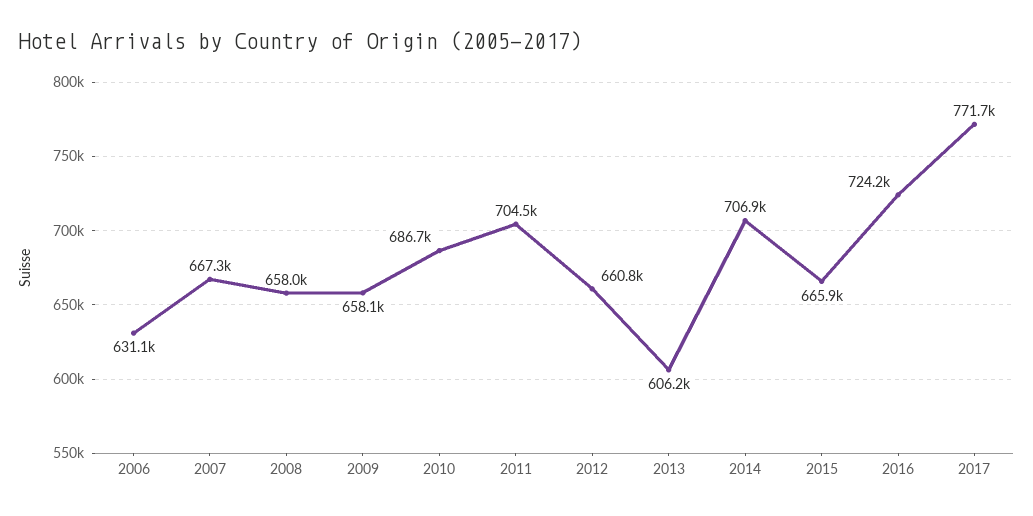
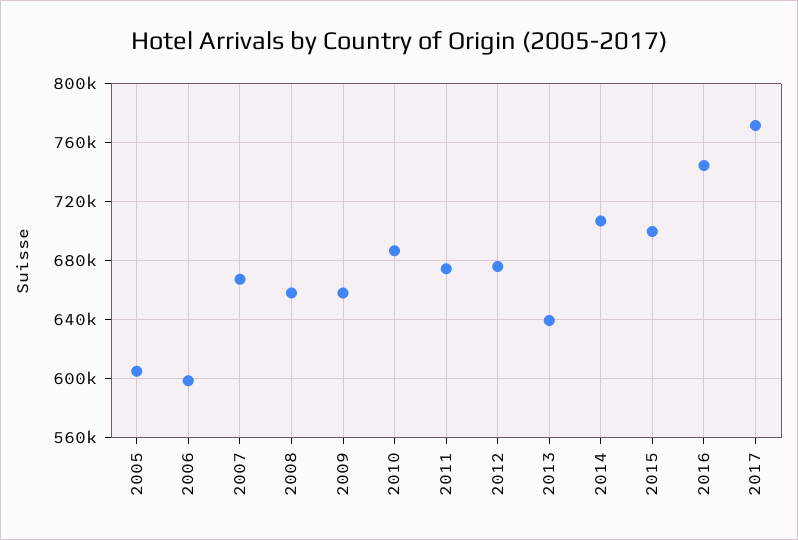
  {
-   "2006": 631100,
+   "2006": 600000,
    "2007": 667300,
    "2008": 658000,
    "2009": 658100,
    "2010": 686700,
-   "2011": 704500,
+   "2011": 675000,
-   "2012": 660800,
+   "2012": 675000,
-   "2013": 606200,
+   "2013": 640000,
    "2014": 706900,
-   "2015": 665900,
+   "2015": 700000,
-   "2016": 724200,
+   "2016": 745000,
-   "2017": 771700
+   "2017": 771700,
+   "2005": 605000
  }

